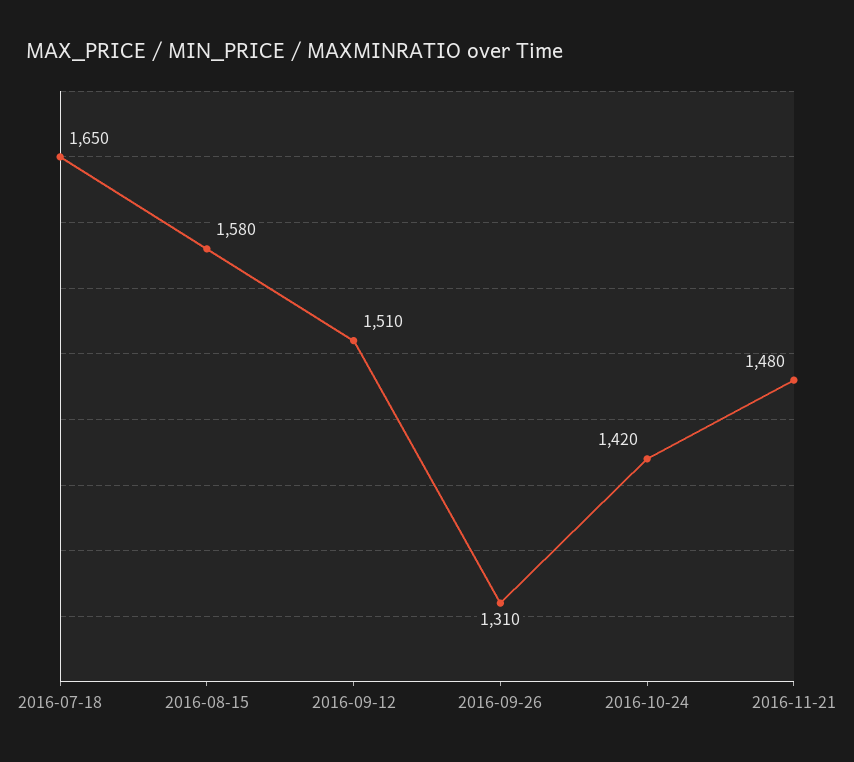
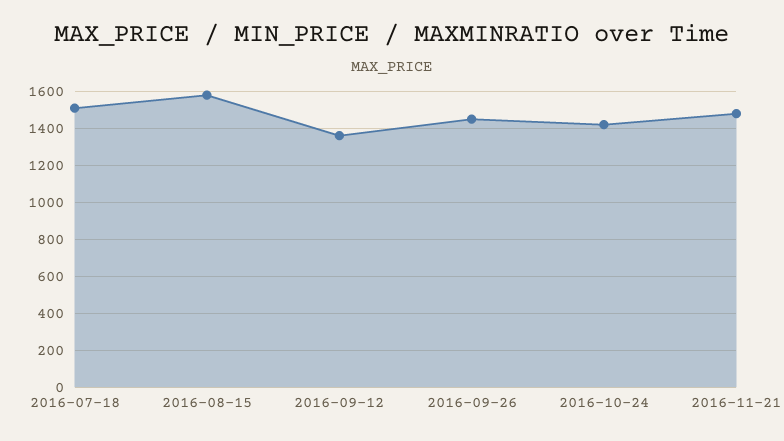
  {
-   "2016-07-18": 1650,
+   "2016-07-18": 1500,
    "2016-08-15": 1580,
-   "2016-09-12": 1510,
+   "2016-09-12": 1350,
-   "2016-09-26": 1310,
+   "2016-09-26": 1450,
    "2016-10-24": 1420,
    "2016-11-21": 1480
  }

